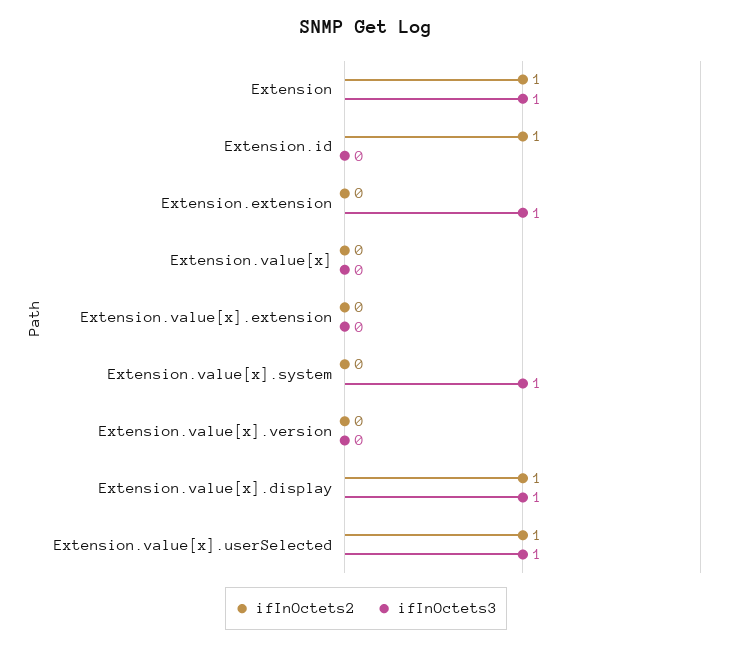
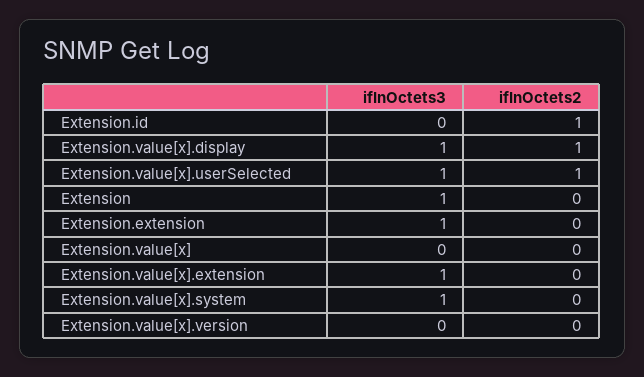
  {
    "ifInOctets2": {
-     "Extension": 1,
+     "Extension": 0,
      "Extension.id": 1,
      "Extension.extension": 0,
      "Extension.value[x]": 0,
      "Extension.value[x].extension": 0,
      "Extension.value[x].system": 0,
      "Extension.value[x].version": 0,
      "Extension.value[x].display": 1,
      "Extension.value[x].userSelected": 1
    },
    "ifInOctets3": {
      "Extension": 1,
      "Extension.id": 0,
      "Extension.extension": 1,
      "Extension.value[x]": 0,
-     "Extension.value[x].extension": 0,
+     "Extension.value[x].extension": 1,
      "Extension.value[x].system": 1,
      "Extension.value[x].version": 0,
      "Extension.value[x].display": 1,
      "Extension.value[x].userSelected": 1
    }
  }

